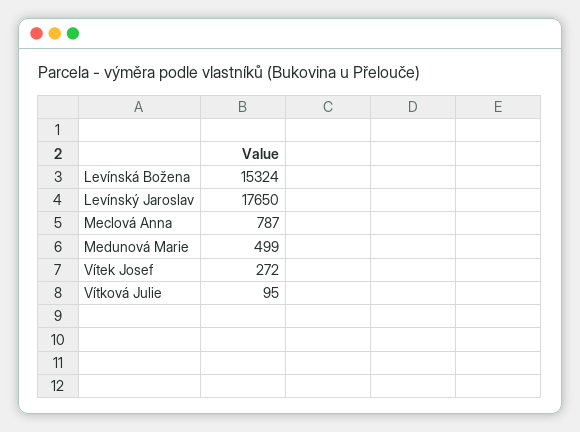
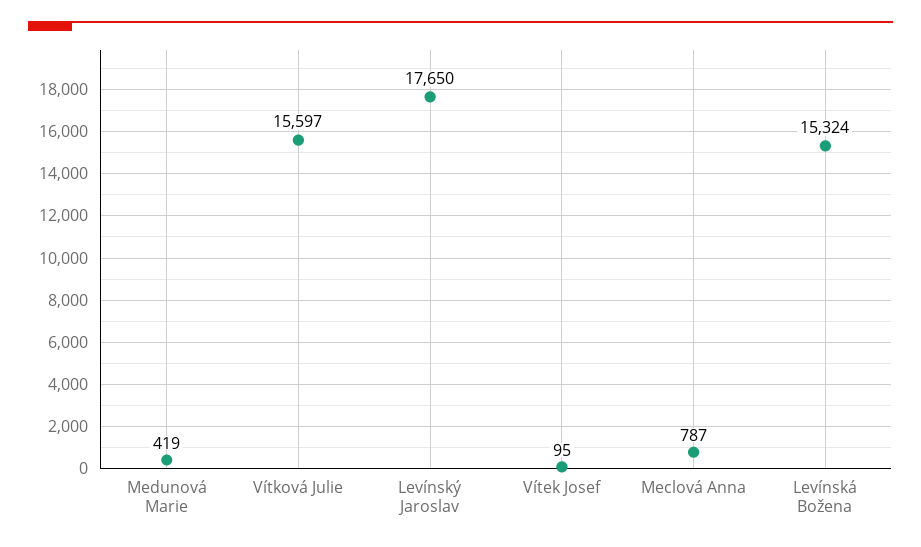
  {
    "Levínská Božena": 15324,
    "Levínský Jaroslav": 17650,
    "Meclová Anna": 787,
-   "Medunová Marie": 499,
+   "Medunová Marie": 419,
-   "Vítek Josef": 272,
+   "Vítek Josef": 95,
-   "Vítková Julie": 95
+   "Vítková Julie": 15597
  }

